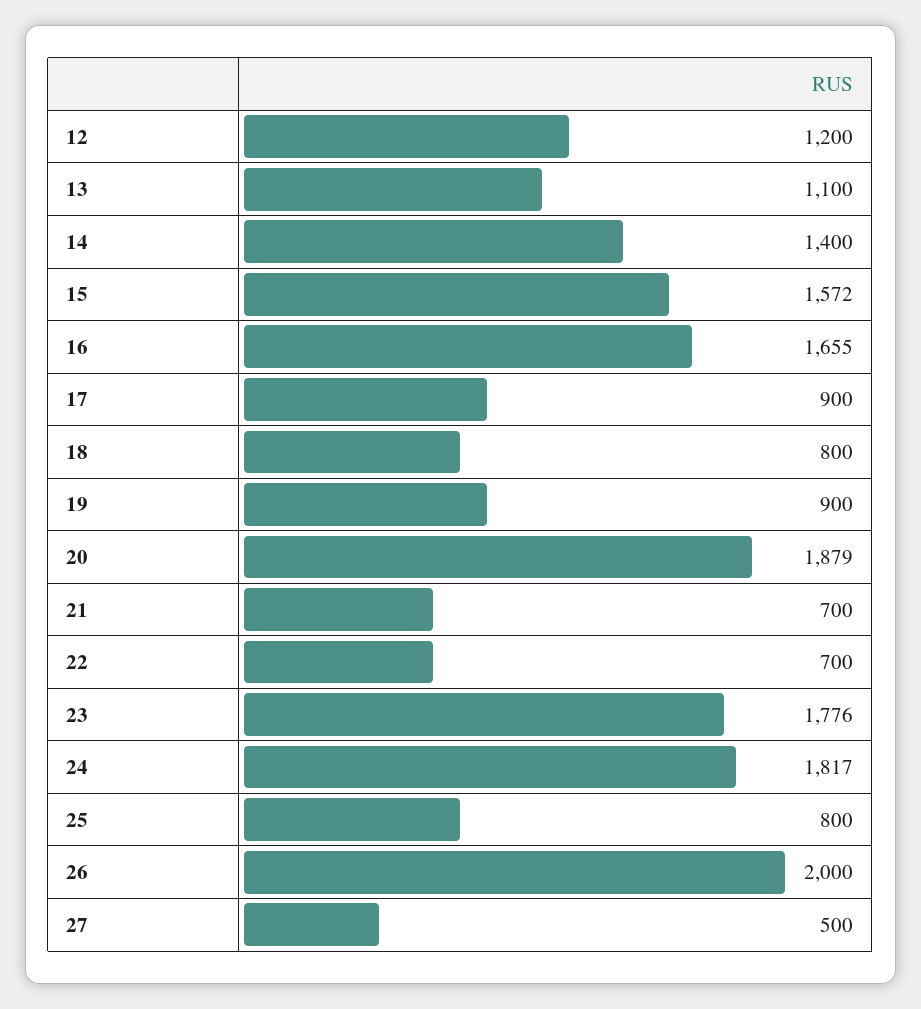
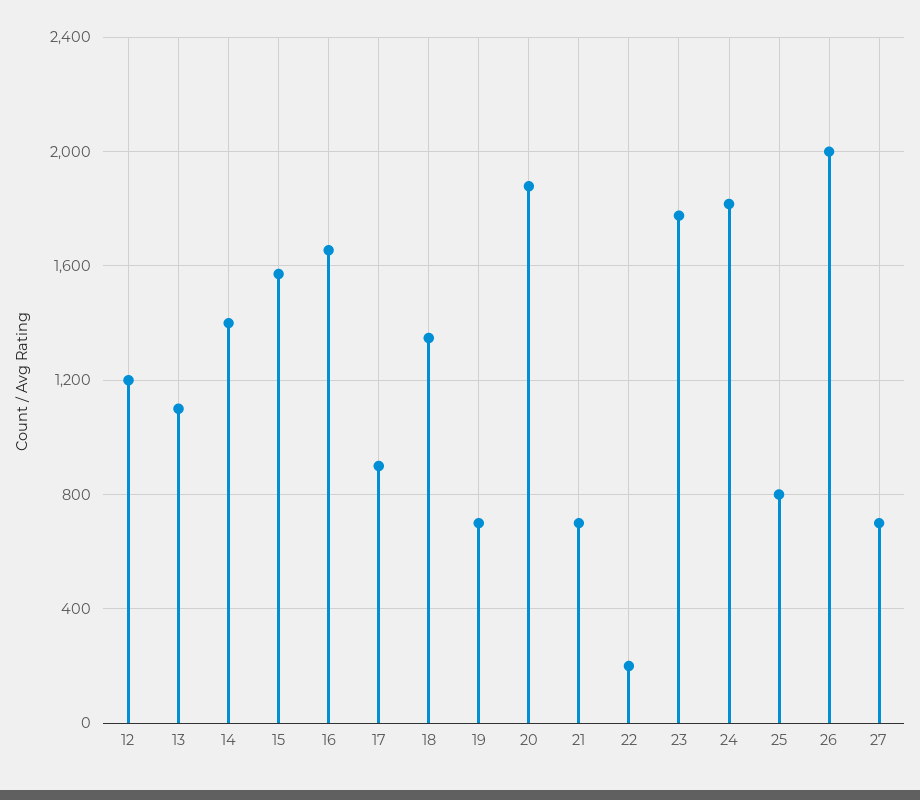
  {
    "12": 1200,
    "13": 1100,
    "14": 1400,
    "15": 1572,
    "16": 1655,
    "17": 900,
-   "18": 800,
+   "18": 1350,
-   "19": 900,
+   "19": 700,
    "20": 1879,
    "21": 700,
-   "22": 700,
+   "22": 200,
    "23": 1776,
    "24": 1817,
    "25": 800,
    "26": 2000,
-   "27": 500
+   "27": 700
  }

